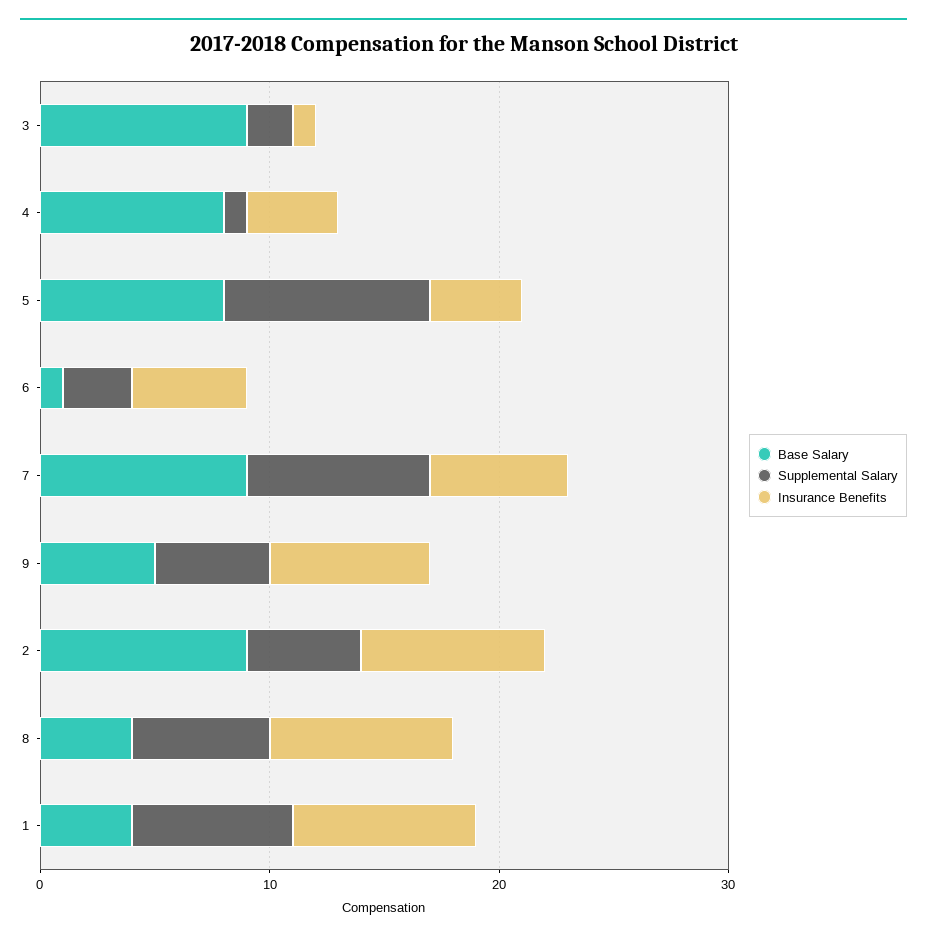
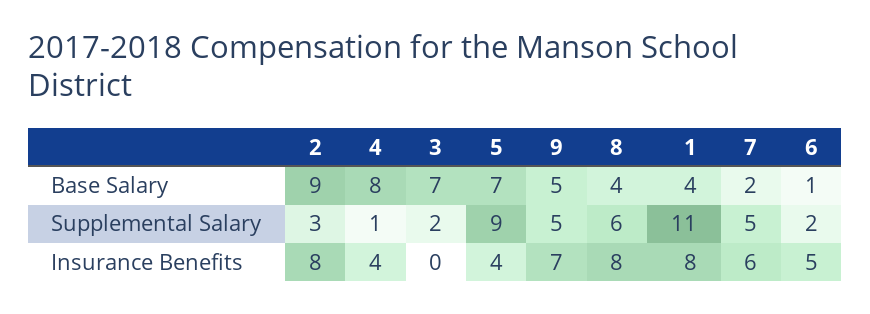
  {
    "Base Salary": {
-     "3": 9,
+     "3": 7,
      "4": 8,
-     "5": 8,
+     "5": 7,
      "6": 1,
-     "7": 9,
+     "7": 2,
      "9": 5,
      "2": 9,
      "8": 4,
      "1": 4
    },
    "Supplemental Salary": {
      "3": 2,
      "4": 1,
      "5": 9,
-     "6": 3,
+     "6": 2,
-     "7": 8,
+     "7": 5,
      "9": 5,
-     "2": 5,
+     "2": 3,
      "8": 6,
-     "1": 7
+     "1": 11
    },
    "Insurance Benefits": {
-     "3": 1,
+     "3": 0,
      "4": 4,
      "5": 4,
      "6": 5,
      "7": 6,
      "9": 7,
      "2": 8,
      "8": 8,
      "1": 8
    }
  }

